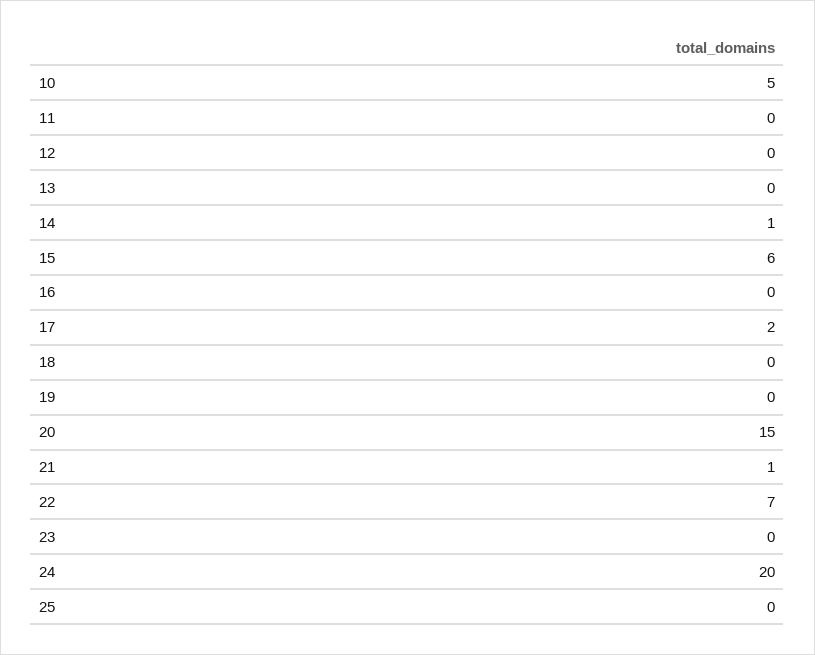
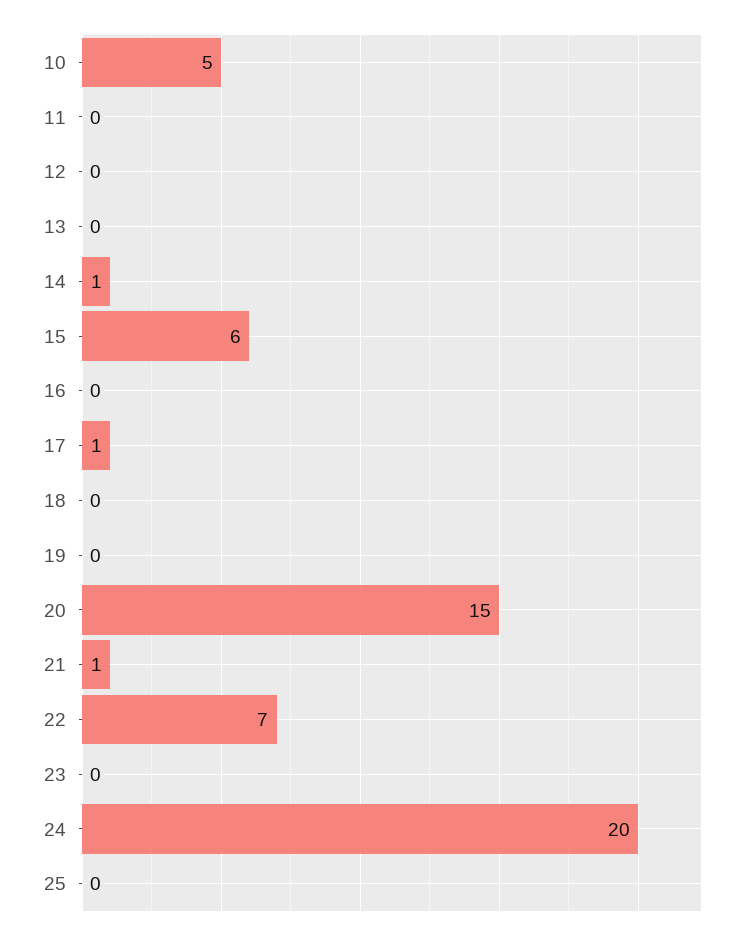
  {
    "10": 5,
    "11": 0,
    "12": 0,
    "13": 0,
    "14": 1,
    "15": 6,
    "16": 0,
-   "17": 2,
+   "17": 1,
    "18": 0,
    "19": 0,
    "20": 15,
    "21": 1,
    "22": 7,
    "23": 0,
    "24": 20,
    "25": 0
  }

